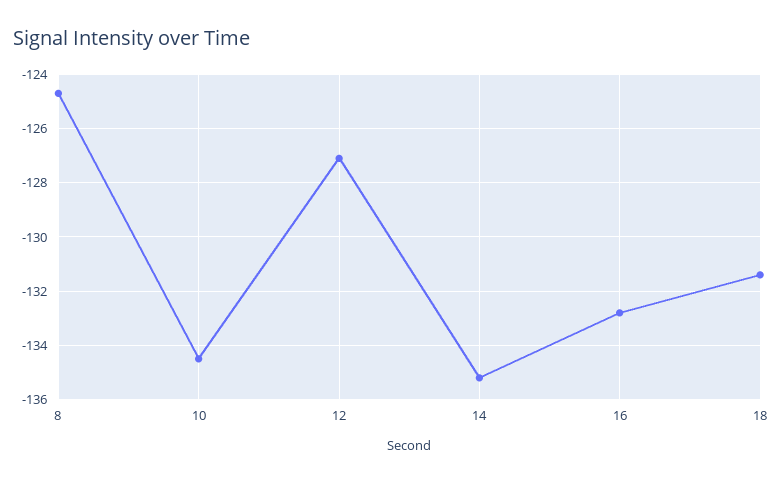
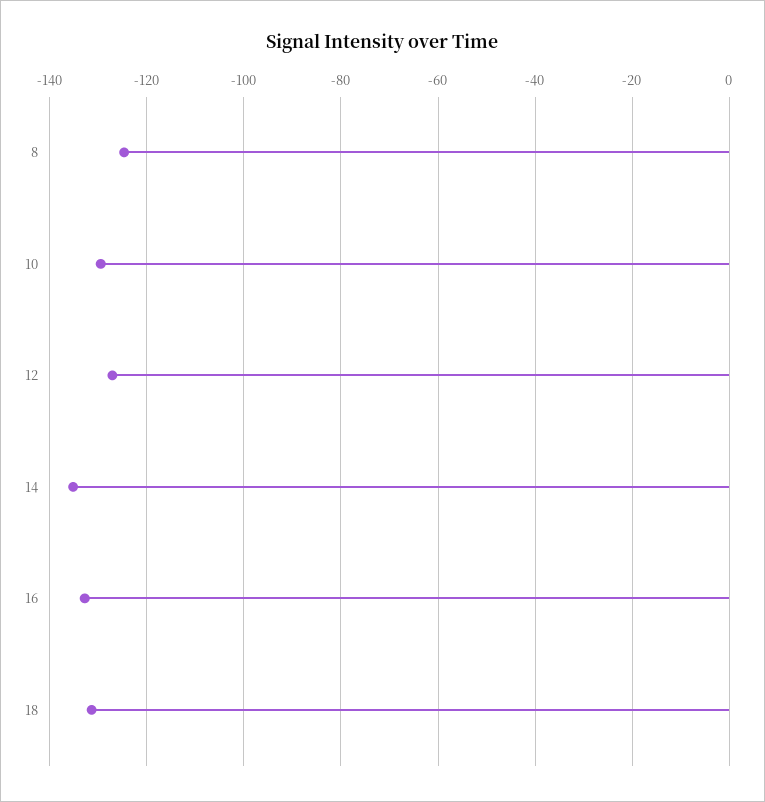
  {
    "8": -124.5,
-   "10": -134.5,
+   "10": -130,
    "12": -127,
    "14": -135,
    "16": -133,
    "18": -131.5
  }

